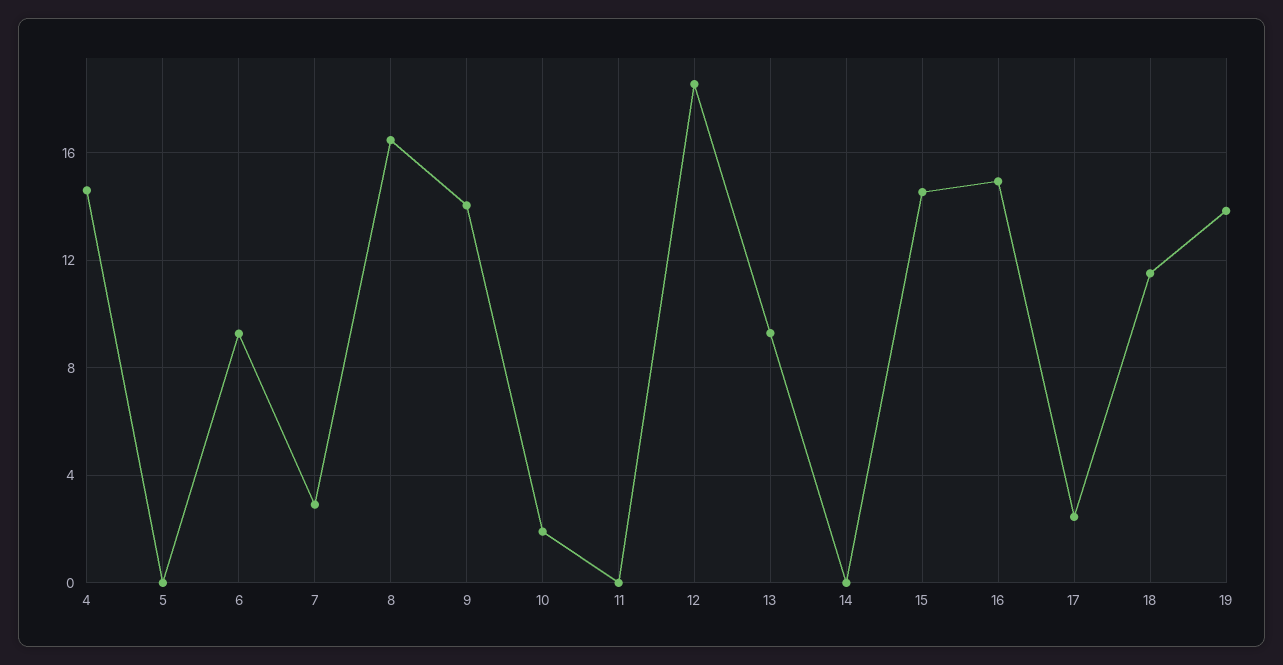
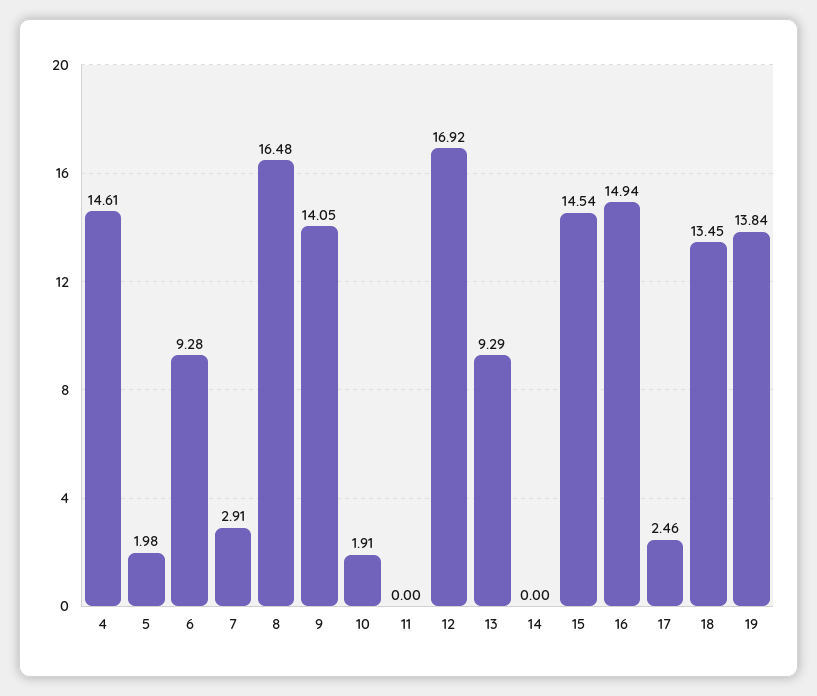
  {
    "4": 14.61,
-   "5": 0,
+   "5": 1.98,
    "6": 9.28,
    "7": 2.91,
    "8": 16.48,
    "9": 14.05,
    "10": 1.91,
    "11": 0,
-   "12": 18.5,
+   "12": 16.92,
    "13": 9.29,
    "14": 0,
    "15": 14.54,
    "16": 14.94,
    "17": 2.46,
-   "18": 11.5,
+   "18": 13.45,
    "19": 13.84
  }

